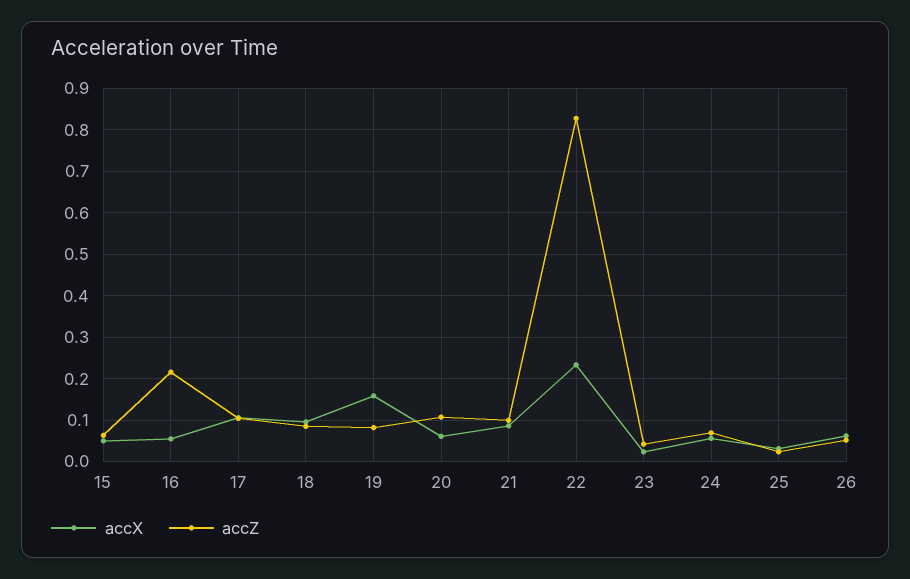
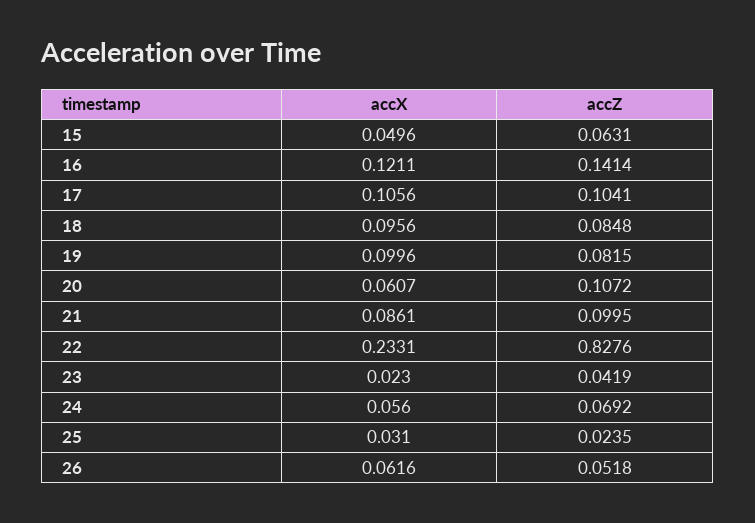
  {
    "accX": {
      "15": 0.0496,
-     "16": 0.06,
+     "16": 0.1211,
      "17": 0.1056,
      "18": 0.0956,
-     "19": 0.16,
+     "19": 0.0996,
      "20": 0.0607,
      "21": 0.0861,
      "22": 0.2331,
      "23": 0.023,
      "24": 0.056,
      "25": 0.031,
      "26": 0.0616
    },
    "accZ": {
      "15": 0.0631,
-     "16": 0.22,
+     "16": 0.1414,
      "17": 0.1041,
      "18": 0.0848,
      "19": 0.0815,
      "20": 0.1072,
      "21": 0.0995,
      "22": 0.8276,
      "23": 0.0419,
      "24": 0.0692,
      "25": 0.0235,
      "26": 0.0518
    }
  }

